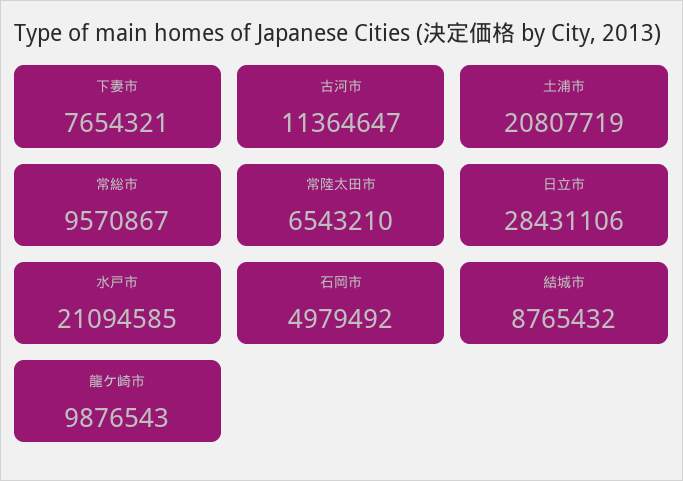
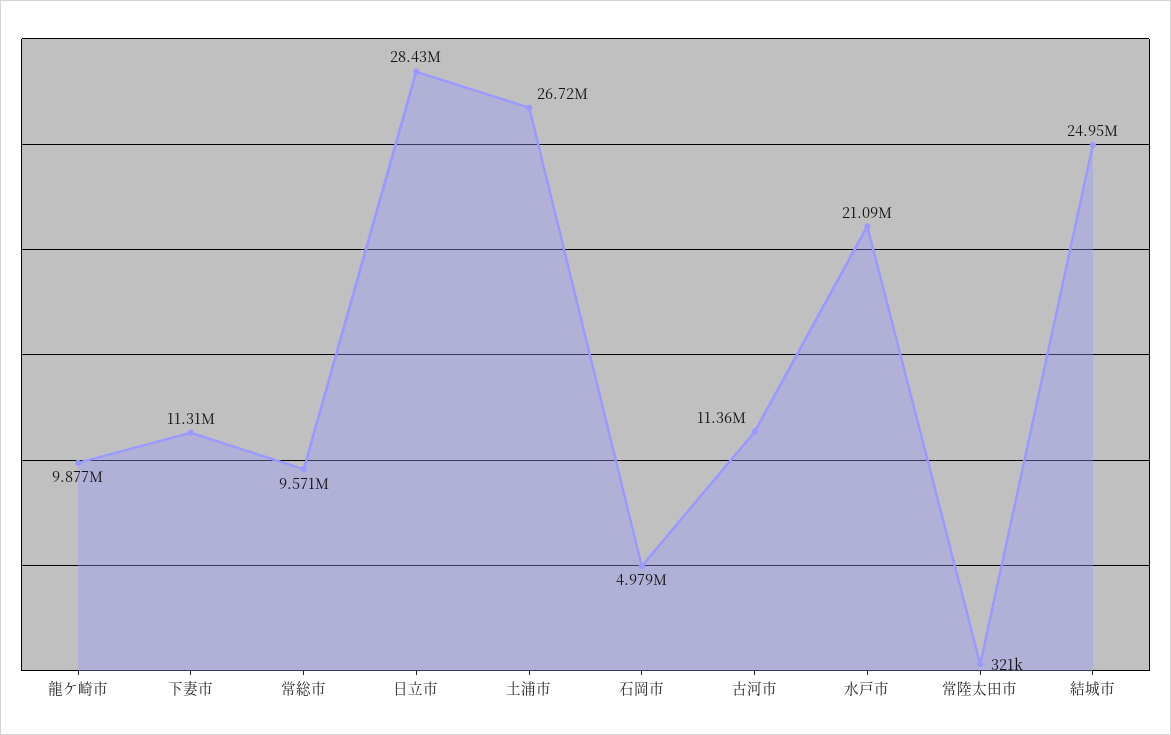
  {
-   "下妻市": 7654321,
+   "下妻市": 11310000,
    "古河市": 11364647,
-   "土浦市": 20807719,
+   "土浦市": 26720000,
    "常総市": 9570867,
-   "常陸太田市": 6543210,
+   "常陸太田市": 321000,
    "日立市": 28431106,
    "水戸市": 21094585,
    "石岡市": 4979492,
-   "結城市": 8765432,
+   "結城市": 24950000,
    "龍ケ崎市": 9876543
  }

